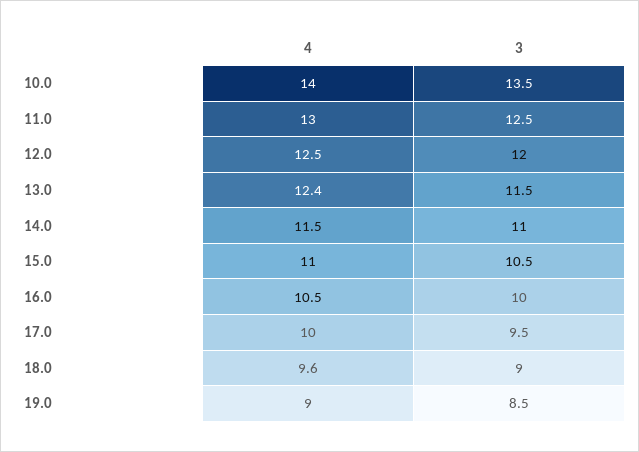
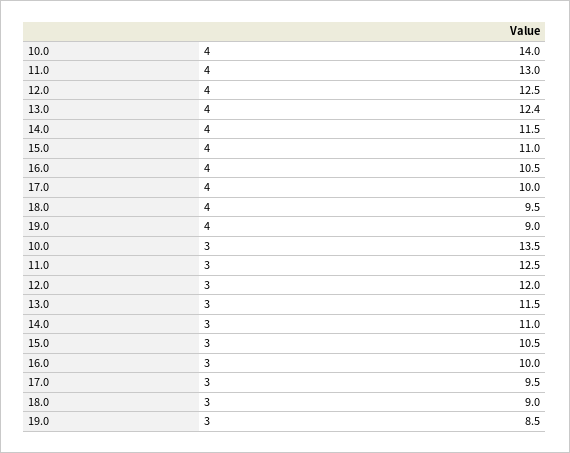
  {
    "4": {
      "10.0": 14,
      "11.0": 13,
      "12.0": 12.5,
      "13.0": 12.4,
      "14.0": 11.5,
      "15.0": 11,
      "16.0": 10.5,
      "17.0": 10,
-     "18.0": 9.6,
+     "18.0": 9.5,
      "19.0": 9
    },
    "3": {
      "10.0": 13.5,
      "11.0": 12.5,
      "12.0": 12,
      "13.0": 11.5,
      "14.0": 11,
      "15.0": 10.5,
      "16.0": 10,
      "17.0": 9.5,
      "18.0": 9,
      "19.0": 8.5
    }
  }

